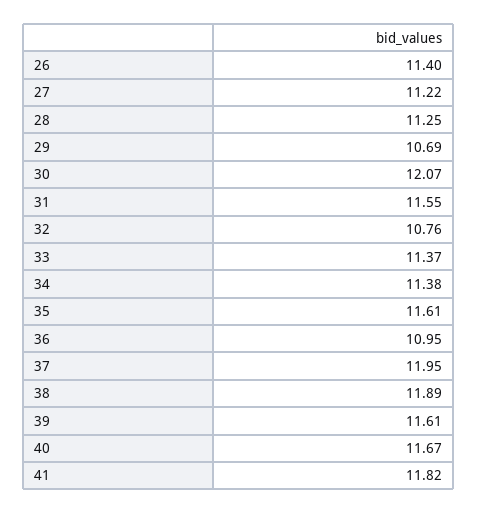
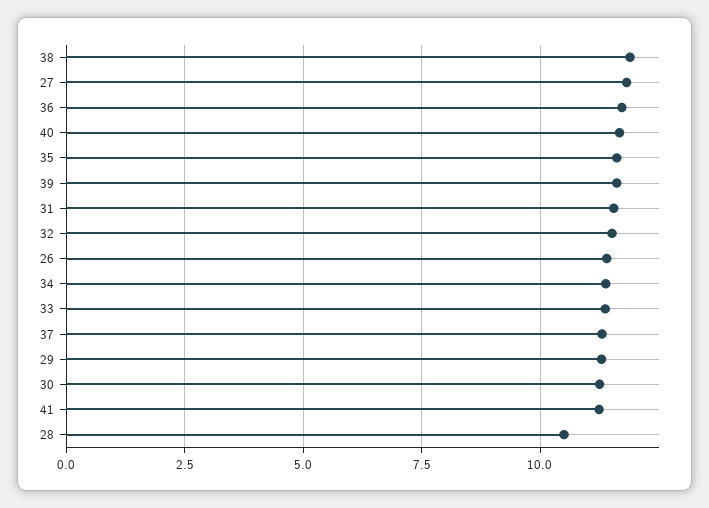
  {
    "26": 11.4,
-   "27": 11.22,
+   "27": 11.75,
-   "28": 11.25,
+   "28": 10.5,
-   "29": 10.69,
+   "29": 11.25,
-   "30": 12.07,
+   "30": 11.25,
    "31": 11.55,
-   "32": 10.76,
+   "32": 11.5,
    "33": 11.37,
    "34": 11.38,
    "35": 11.61,
-   "36": 10.95,
+   "36": 11.75,
-   "37": 11.95,
+   "37": 11.25,
    "38": 11.89,
    "39": 11.61,
    "40": 11.67,
-   "41": 11.82
+   "41": 11.25
  }

